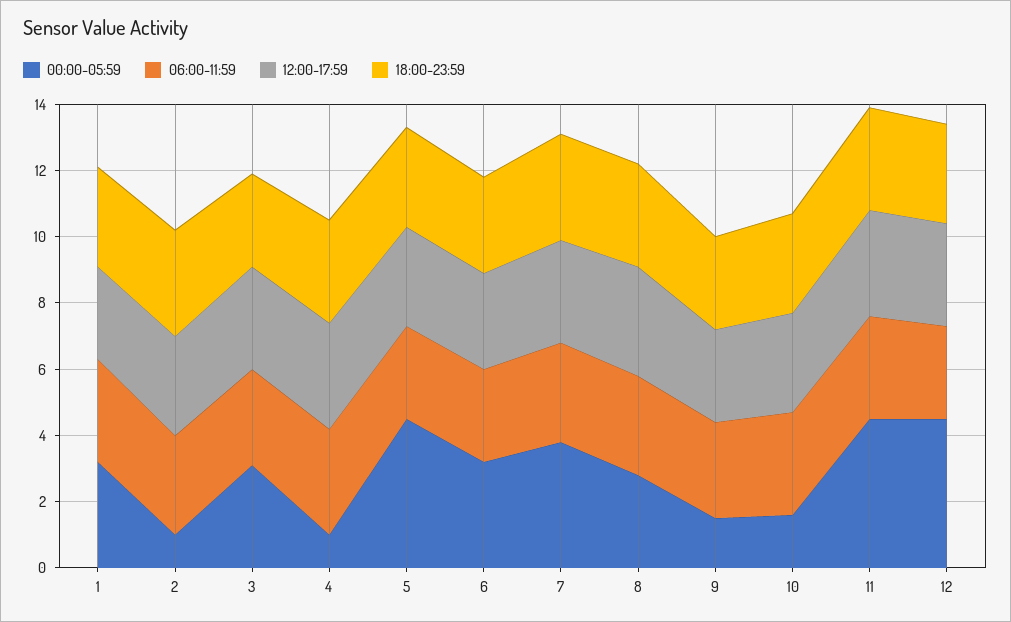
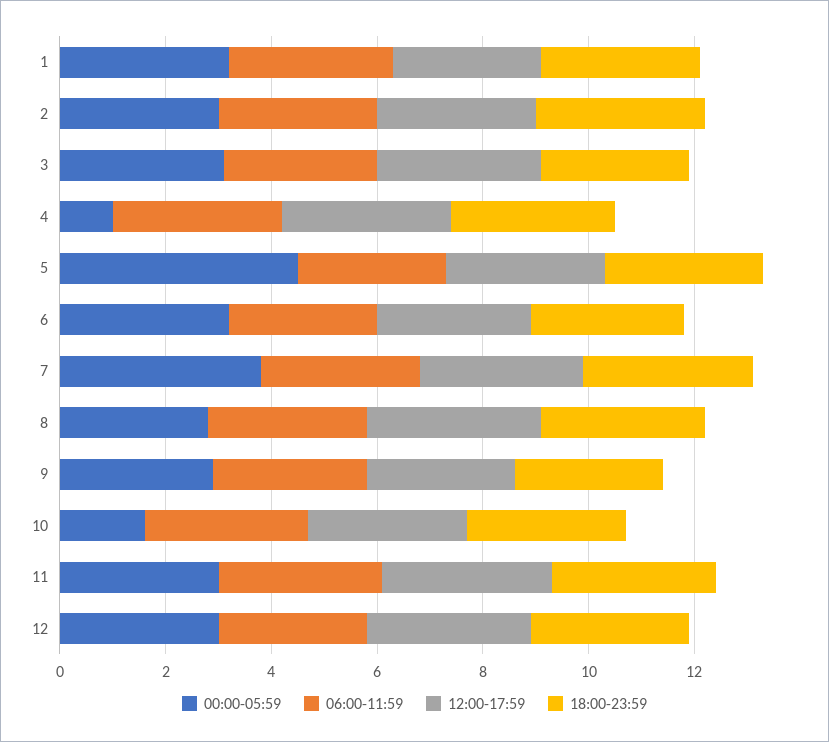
  {
    "00:00-05:59": {
      "1": 3,
-     "2": 1,
+     "2": 3,
      "3": 3,
      "4": 1,
      "5": 4.5,
      "6": 3,
      "7": 4,
      "8": 3,
-     "9": 1.5,
+     "9": 3,
      "10": 1.5,
-     "11": 4.5,
+     "11": 3,
-     "12": 4.5
+     "12": 3
    },
    "06:00-11:59": {
      "1": 3,
      "2": 3,
      "3": 3,
      "4": 3,
      "5": 3,
      "6": 3,
      "7": 3,
      "8": 3,
      "9": 3,
      "10": 3,
      "11": 3,
      "12": 3
    },
    "12:00-17:59": {
      "1": 3,
      "2": 3,
      "3": 3,
      "4": 3,
      "5": 3,
      "6": 3,
      "7": 3,
      "8": 3.5,
      "9": 3,
      "10": 3,
      "11": 3,
      "12": 3
    },
    "18:00-23:59": {
      "1": 3,
      "2": 3,
      "3": 3,
      "4": 3,
      "5": 3,
      "6": 3,
      "7": 3,
      "8": 3,
      "9": 3,
      "10": 3,
      "11": 3,
      "12": 3
    }
  }

